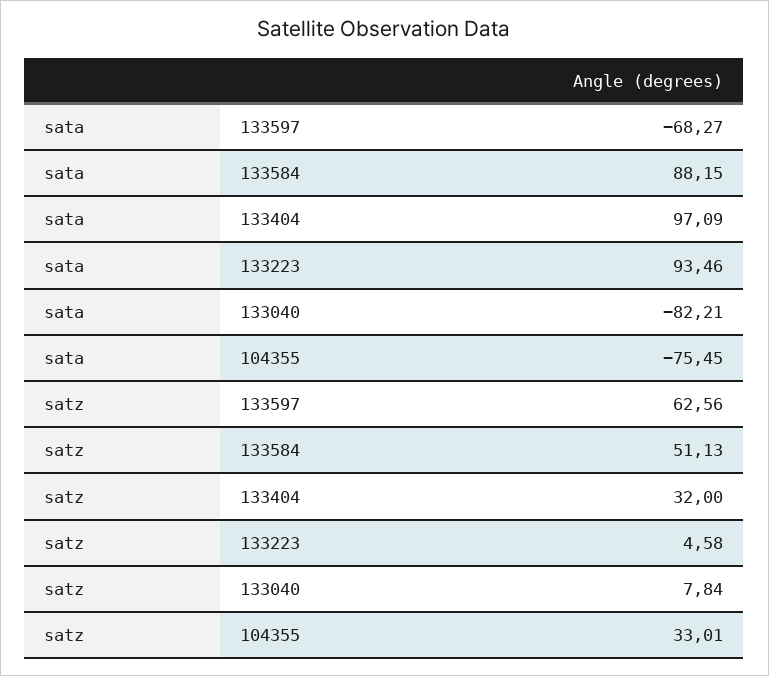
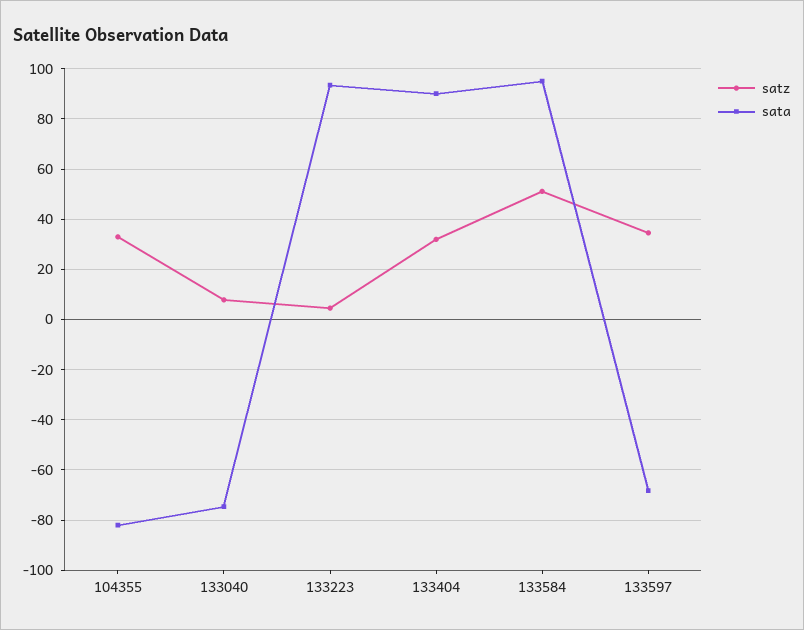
  {
    "sata": {
      "133597": -68.27,
-     "133584": 88.15,
+     "133584": 95,
-     "133404": 97.09,
+     "133404": 90,
      "133223": 93.46,
-     "133040": -82.21,
+     "133040": -75,
-     "104355": -75.45
+     "104355": -82.5
    },
    "satz": {
-     "133597": 62.56,
+     "133597": 35,
      "133584": 51.13,
      "133404": 32,
      "133223": 4.58,
      "133040": 7.84,
      "104355": 33.01
    }
  }

